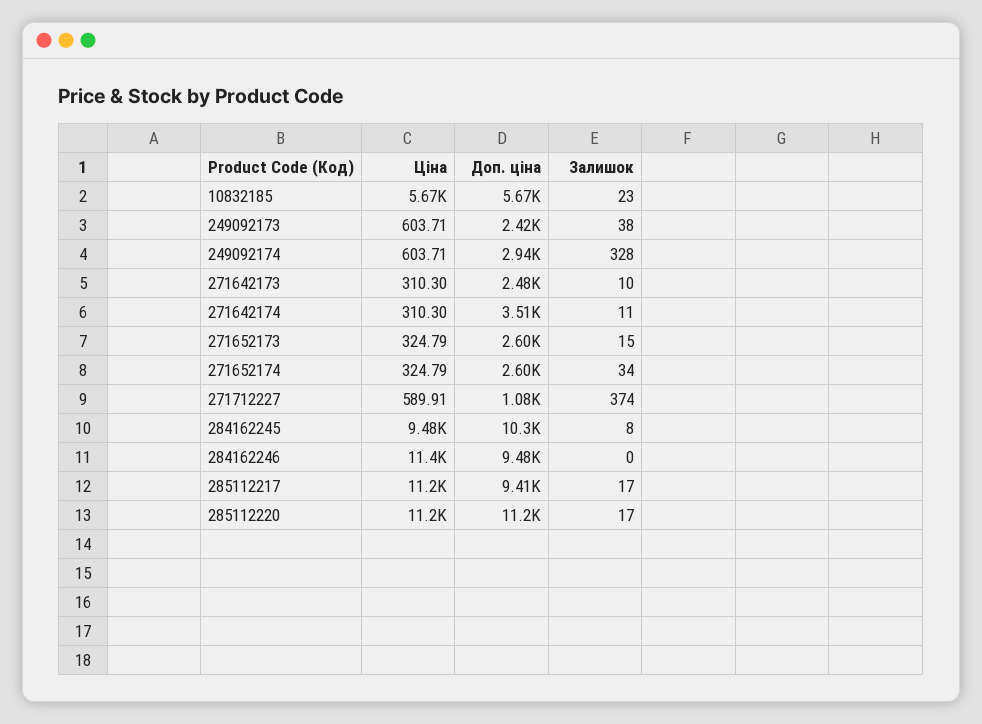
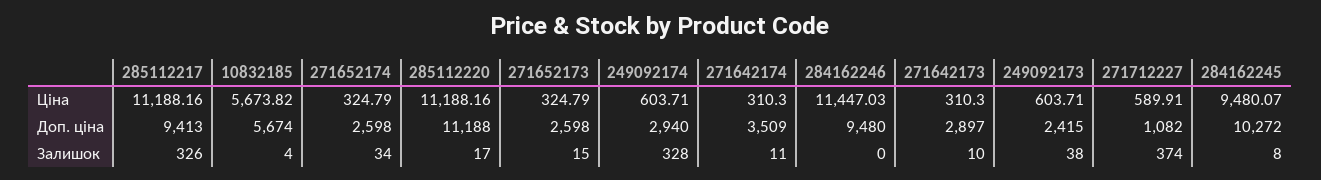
  {
    "Ціна": {
      "10832185": 5673.82,
      "249092173": 603.71,
      "249092174": 603.71,
      "271642173": 310.3,
      "271642174": 310.3,
      "271652173": 324.79,
      "271652174": 324.79,
      "271712227": 589.91,
      "284162245": 9480.07,
      "284162246": 11447.03,
      "285112217": 11188.16,
      "285112220": 11188.16
    },
    "Доп. ціна": {
      "10832185": 5674,
      "249092173": 2415,
      "249092174": 2940,
-     "271642173": 2480,
+     "271642173": 2897,
      "271642174": 3509,
      "271652173": 2598,
      "271652174": 2598,
      "271712227": 1082,
      "284162245": 10272,
      "284162246": 9480,
      "285112217": 9413,
      "285112220": 11188
    },
    "Залишок": {
-     "10832185": 23,
+     "10832185": 4,
      "249092173": 38,
      "249092174": 328,
      "271642173": 10,
      "271642174": 11,
      "271652173": 15,
      "271652174": 34,
      "271712227": 374,
      "284162245": 8,
      "284162246": 0,
-     "285112217": 17,
+     "285112217": 326,
      "285112220": 17
    }
  }

